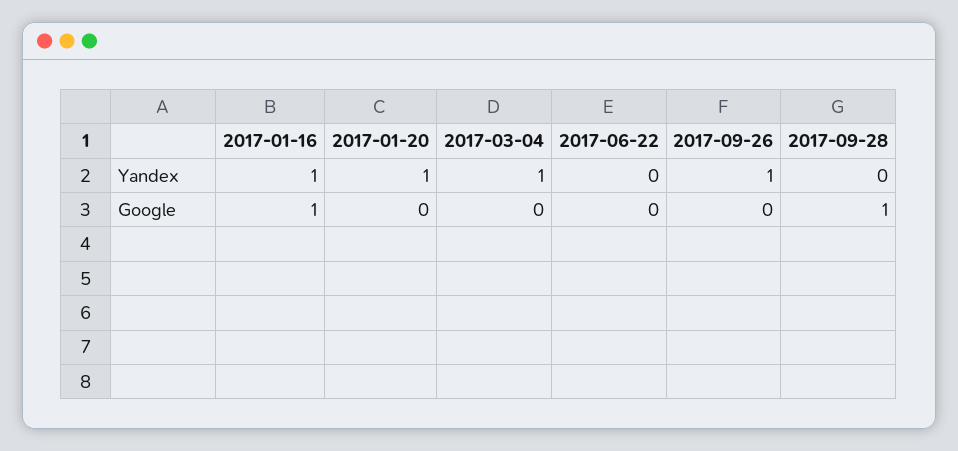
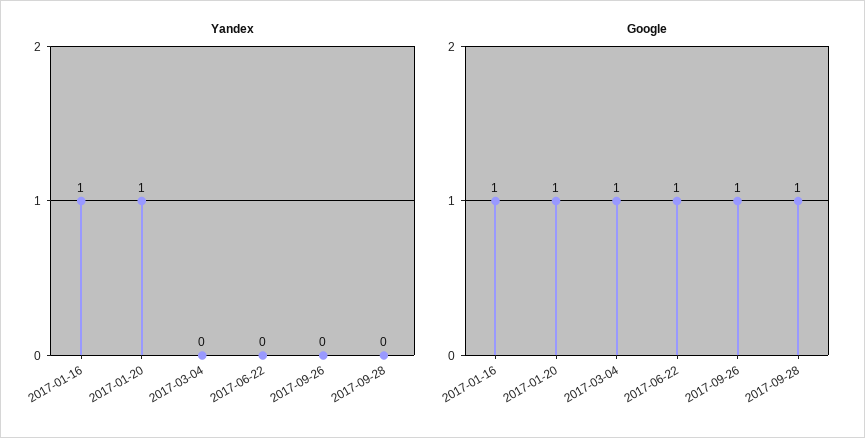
  {
    "Yandex": {
      "2017-01-16": 1,
      "2017-01-20": 1,
-     "2017-03-04": 1,
+     "2017-03-04": 0,
      "2017-06-22": 0,
-     "2017-09-26": 1,
+     "2017-09-26": 0,
      "2017-09-28": 0
    },
    "Google": {
      "2017-01-16": 1,
-     "2017-01-20": 0,
+     "2017-01-20": 1,
-     "2017-03-04": 0,
+     "2017-03-04": 1,
-     "2017-06-22": 0,
+     "2017-06-22": 1,
-     "2017-09-26": 0,
+     "2017-09-26": 1,
      "2017-09-28": 1
    }
  }

